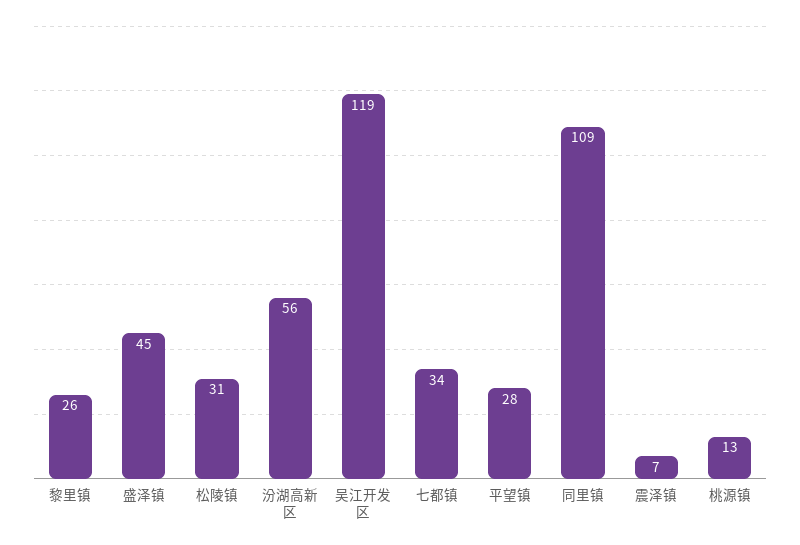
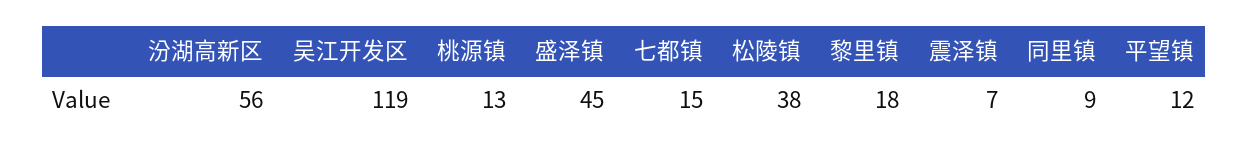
  {
-   "黎里镇": 26,
+   "黎里镇": 18,
    "盛泽镇": 45,
-   "松陵镇": 31,
+   "松陵镇": 38,
    "汾湖高新区": 56,
    "吴江开发区": 119,
-   "七都镇": 34,
+   "七都镇": 15,
-   "平望镇": 28,
+   "平望镇": 12,
-   "同里镇": 109,
+   "同里镇": 9,
    "震泽镇": 7,
    "桃源镇": 13
  }

